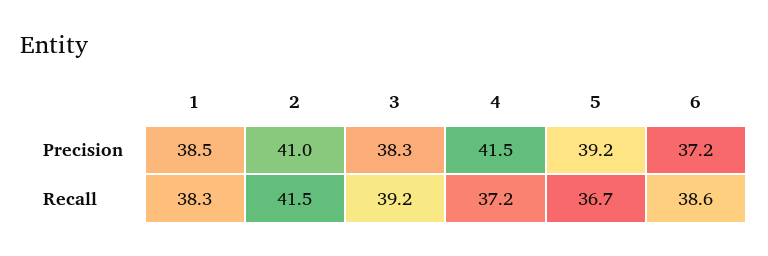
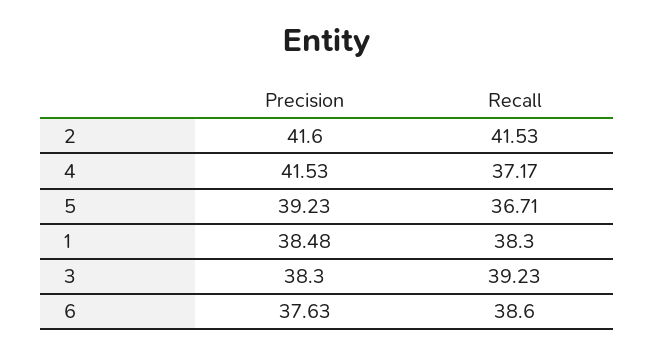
  {
    "1": {
      "Precision": 38.48,
      "Recall": 38.3
    },
    "2": {
-     "Precision": 41,
+     "Precision": 41.6,
      "Recall": 41.53
    },
    "3": {
      "Precision": 38.3,
      "Recall": 39.23
    },
    "4": {
      "Precision": 41.53,
      "Recall": 37.17
    },
    "5": {
      "Precision": 39.23,
      "Recall": 36.71
    },
    "6": {
-     "Precision": 37.2,
+     "Precision": 37.63,
      "Recall": 38.6
    }
  }

